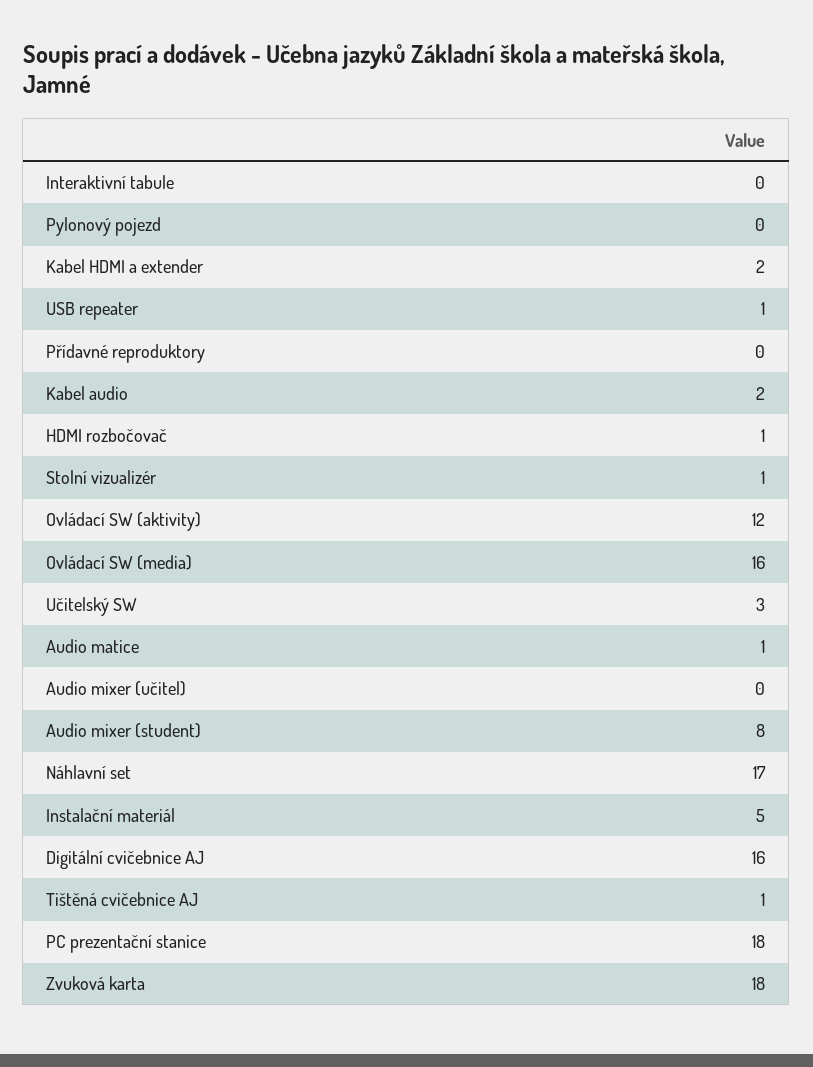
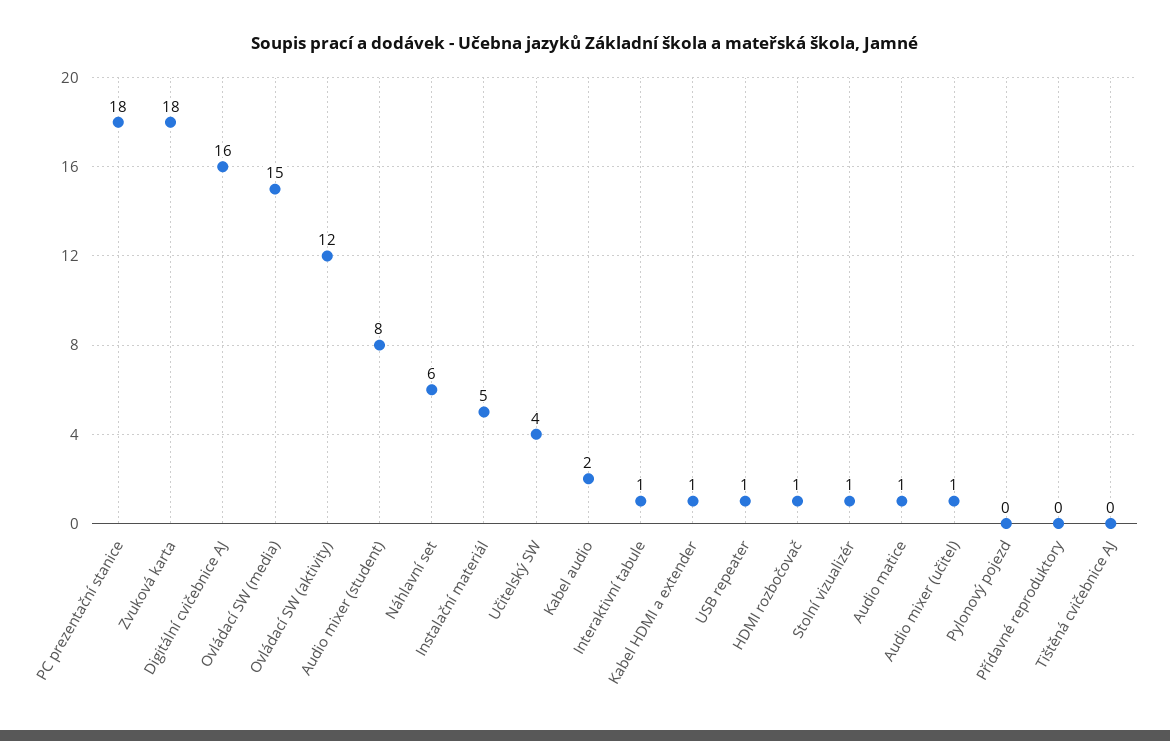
  {
-   "Interaktivní tabule": 0,
+   "Interaktivní tabule": 1,
    "Pylonový pojezd": 0,
-   "Kabel HDMI a extender": 2,
+   "Kabel HDMI a extender": 1,
    "USB repeater": 1,
    "Přídavné reproduktory": 0,
    "Kabel audio": 2,
    "HDMI rozbočovač": 1,
    "Stolní vizualizér": 1,
    "Ovládací SW (aktivity)": 12,
-   "Ovládací SW (media)": 16,
+   "Ovládací SW (media)": 15,
-   "Učitelský SW": 3,
+   "Učitelský SW": 4,
    "Audio matice": 1,
-   "Audio mixer (učitel)": 0,
+   "Audio mixer (učitel)": 1,
    "Audio mixer (student)": 8,
-   "Náhlavní set": 17,
+   "Náhlavní set": 6,
    "Instalační materiál": 5,
    "Digitální cvičebnice AJ": 16,
-   "Tištěná cvičebnice AJ": 1,
+   "Tištěná cvičebnice AJ": 0,
    "PC prezentační stanice": 18,
    "Zvuková karta": 18
  }

